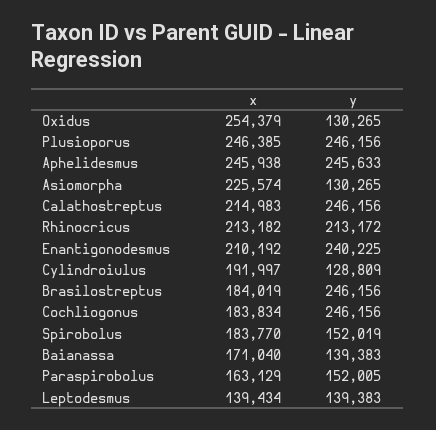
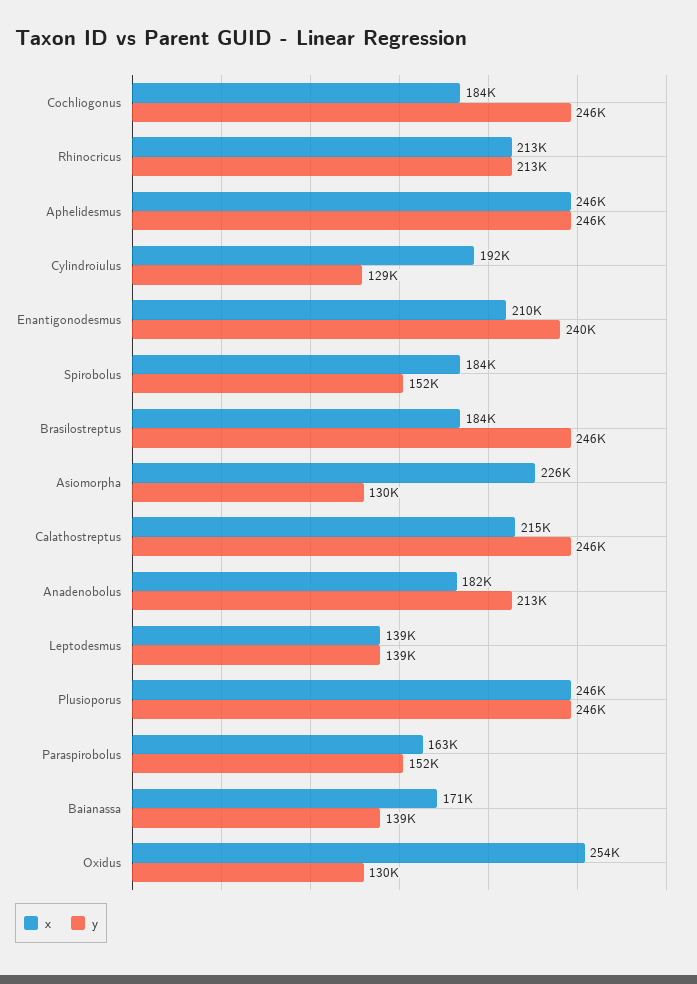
  {
    "x": {
      "Oxidus": 254379,
      "Plusioporus": 246385,
      "Aphelidesmus": 245938,
      "Asiomorpha": 225574,
      "Calathostreptus": 214983,
      "Rhinocricus": 213182,
      "Enantigonodesmus": 210192,
      "Cylindroiulus": 191997,
      "Brasilostreptus": 184019,
      "Cochliogonus": 183834,
      "Spirobolus": 183770,
      "Baianassa": 171040,
      "Paraspirobolus": 163129,
-     "Leptodesmus": 139434
+     "Leptodesmus": 139434,
+     "Anadenobolus": 182000
    },
    "y": {
      "Oxidus": 130265,
      "Plusioporus": 246156,
      "Aphelidesmus": 245633,
      "Asiomorpha": 130265,
      "Calathostreptus": 246156,
      "Rhinocricus": 213172,
      "Enantigonodesmus": 240225,
      "Cylindroiulus": 128809,
      "Brasilostreptus": 246156,
      "Cochliogonus": 246156,
      "Spirobolus": 152019,
      "Baianassa": 139383,
      "Paraspirobolus": 152005,
-     "Leptodesmus": 139383
+     "Leptodesmus": 139383,
+     "Anadenobolus": 213000
    }
  }

